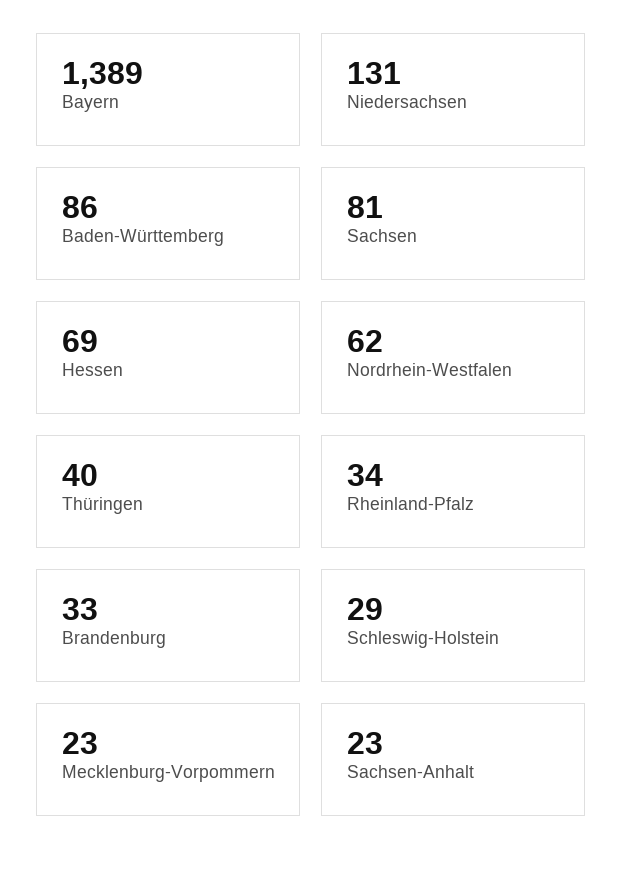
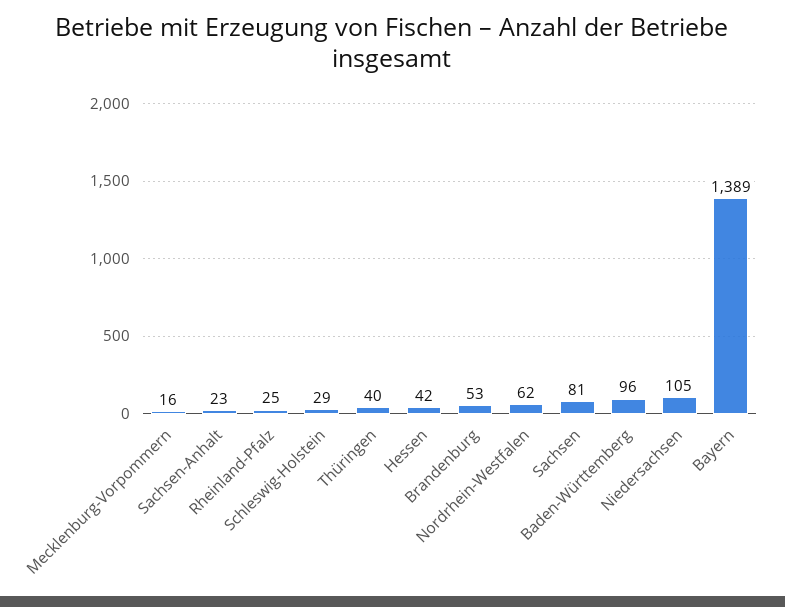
  {
    "Bayern": 1389,
-   "Niedersachsen": 131,
+   "Niedersachsen": 105,
-   "Baden-Württemberg": 86,
+   "Baden-Württemberg": 96,
    "Sachsen": 81,
-   "Hessen": 69,
+   "Hessen": 42,
    "Nordrhein-Westfalen": 62,
    "Thüringen": 40,
-   "Rheinland-Pfalz": 34,
+   "Rheinland-Pfalz": 25,
-   "Brandenburg": 33,
+   "Brandenburg": 53,
    "Schleswig-Holstein": 29,
-   "Mecklenburg-Vorpommern": 23,
+   "Mecklenburg-Vorpommern": 16,
    "Sachsen-Anhalt": 23
  }

